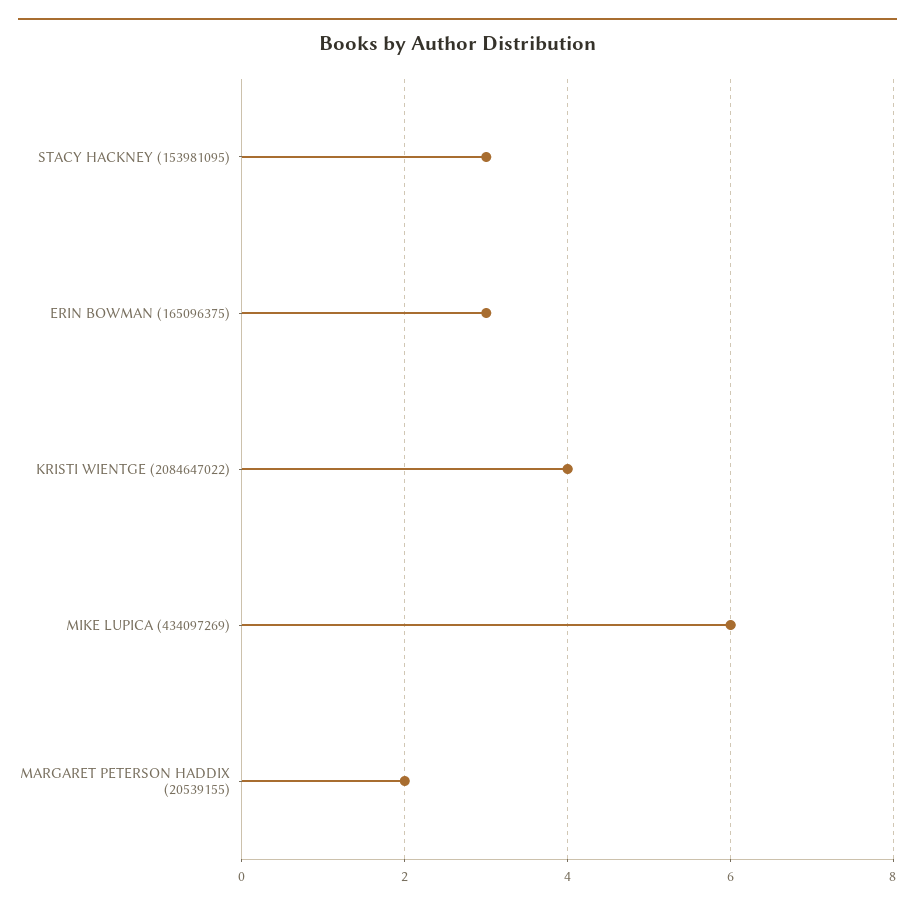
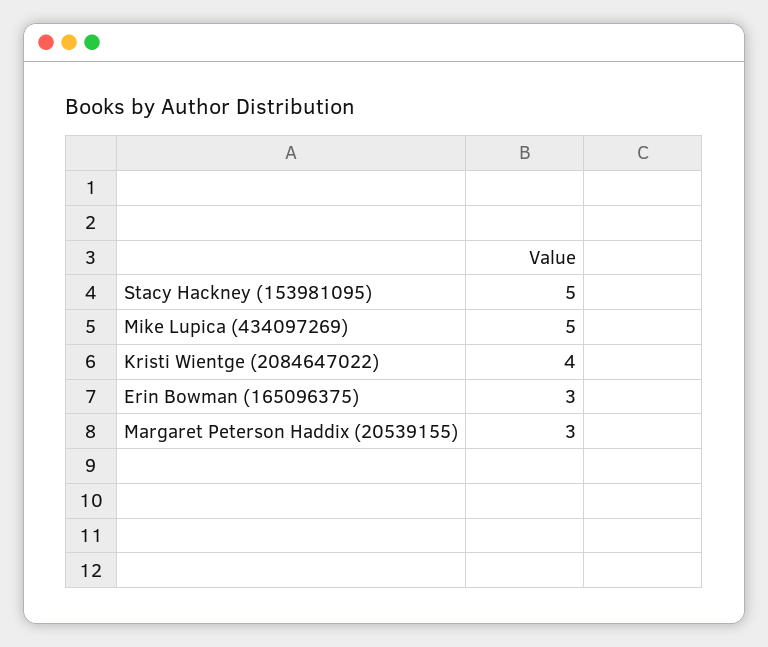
  {
-   "STACY HACKNEY (153981095)": 3,
+   "STACY HACKNEY (153981095)": 5,
    "ERIN BOWMAN (165096375)": 3,
    "KRISTI WIENTGE (2084647022)": 4,
-   "MIKE LUPICA (434097269)": 6,
+   "MIKE LUPICA (434097269)": 5,
-   "MARGARET PETERSON HADDIX (20539155)": 2
+   "MARGARET PETERSON HADDIX (20539155)": 3
  }

